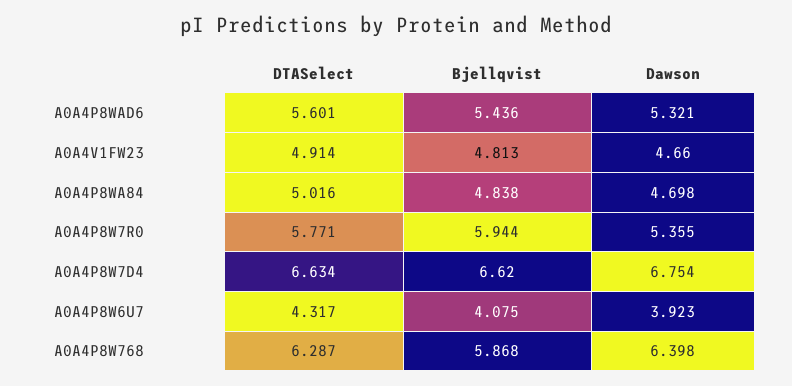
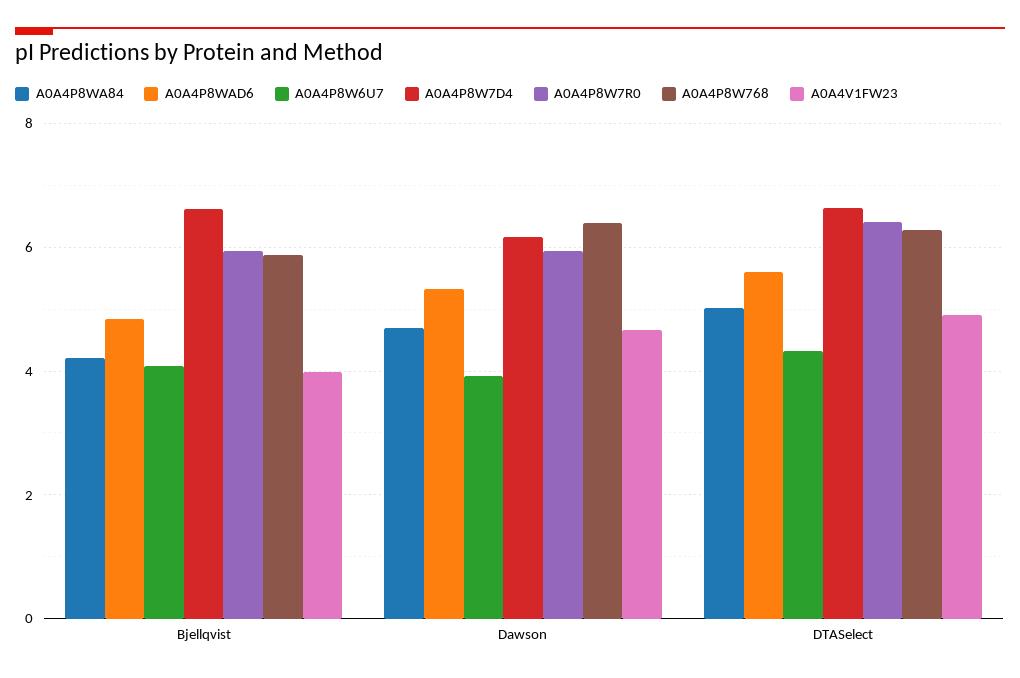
  {
    "A0A4P8WAD6": {
      "DTASelect": 5.601,
-     "Bjellqvist": 5.436,
+     "Bjellqvist": 4.8,
      "Dawson": 5.321
    },
    "A0A4V1FW23": {
      "DTASelect": 4.914,
-     "Bjellqvist": 4.813,
+     "Bjellqvist": 4,
      "Dawson": 4.66
    },
    "A0A4P8WA84": {
      "DTASelect": 5.016,
-     "Bjellqvist": 4.838,
+     "Bjellqvist": 4.2,
      "Dawson": 4.698
    },
    "A0A4P8W7R0": {
-     "DTASelect": 5.771,
+     "DTASelect": 6.4,
      "Bjellqvist": 5.944,
-     "Dawson": 5.355
+     "Dawson": 6
    },
    "A0A4P8W7D4": {
      "DTASelect": 6.634,
      "Bjellqvist": 6.62,
-     "Dawson": 6.754
+     "Dawson": 6.2
    },
    "A0A4P8W6U7": {
      "DTASelect": 4.317,
      "Bjellqvist": 4.075,
      "Dawson": 3.923
    },
    "A0A4P8W768": {
      "DTASelect": 6.287,
      "Bjellqvist": 5.868,
      "Dawson": 6.398
    }
  }

